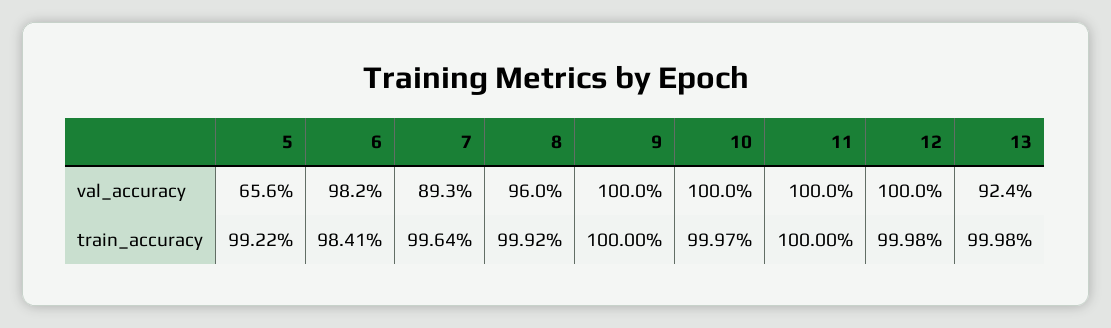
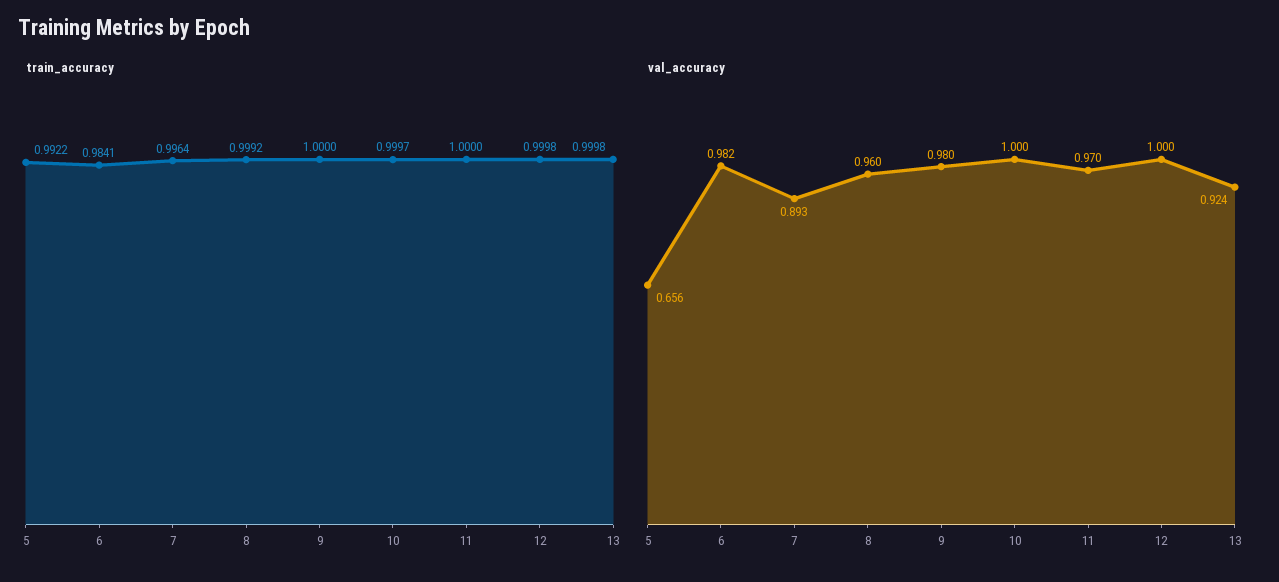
  {
    "val_accuracy": {
      "5": 0.656,
      "6": 0.982,
      "7": 0.893,
      "8": 0.96,
-     "9": 1,
+     "9": 0.98,
      "10": 1,
-     "11": 1,
+     "11": 0.97,
      "12": 1,
      "13": 0.924
    },
    "train_accuracy": {
      "5": 0.9922,
      "6": 0.9841,
      "7": 0.9964,
      "8": 0.9992,
      "9": 1,
      "10": 0.9997,
      "11": 1,
      "12": 0.9998,
      "13": 0.9998
    }
  }

